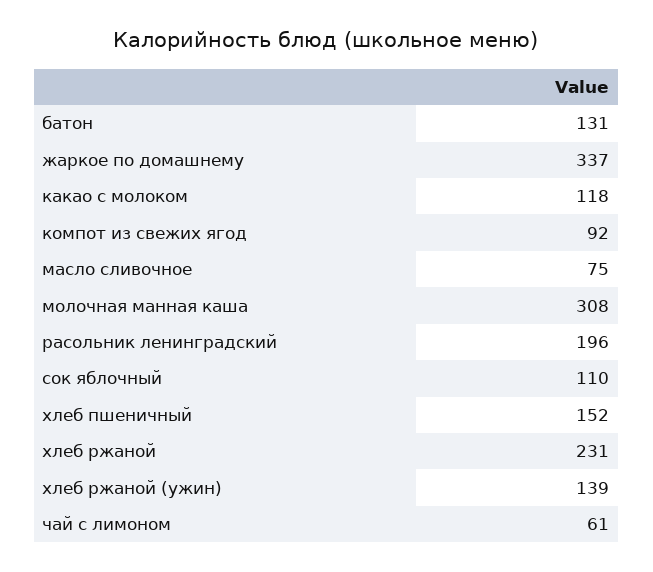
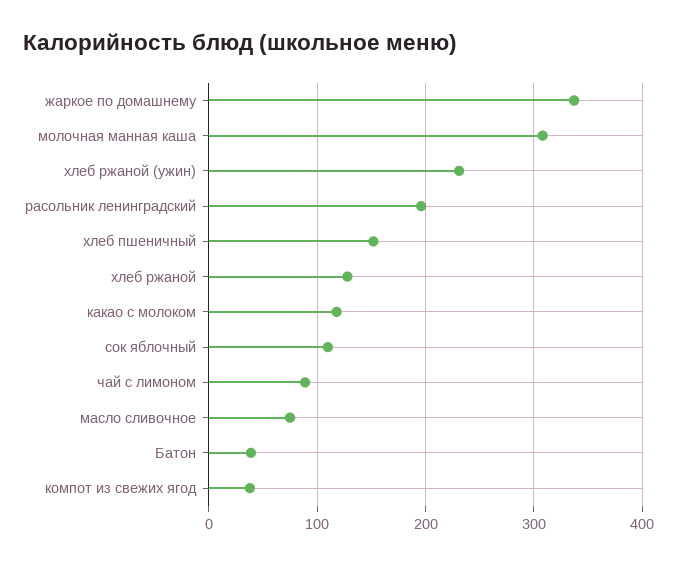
  {
-   "батон": 131,
+   "батон": 40,
    "жаркое по домашнему": 337,
    "какао с молоком": 118,
-   "компот из свежих ягод": 92,
+   "компот из свежих ягод": 40,
    "масло сливочное": 75,
    "молочная манная каша": 308,
    "расольник ленинградский": 196,
    "сок яблочный": 110,
    "хлеб пшеничный": 152,
-   "хлеб ржаной": 231,
+   "хлеб ржаной": 130,
-   "хлеб ржаной (ужин)": 139,
+   "хлеб ржаной (ужин)": 230,
-   "чай с лимоном": 61
+   "чай с лимоном": 90
  }

